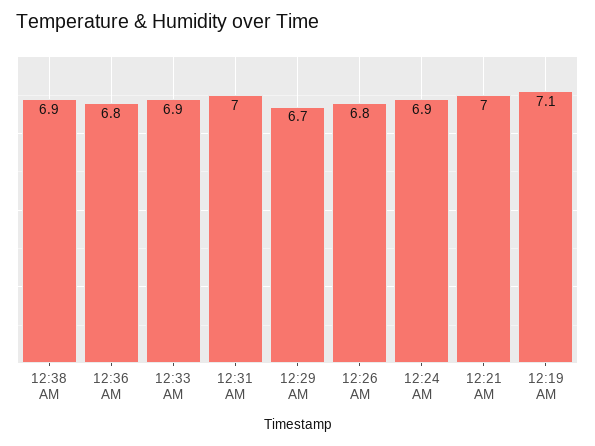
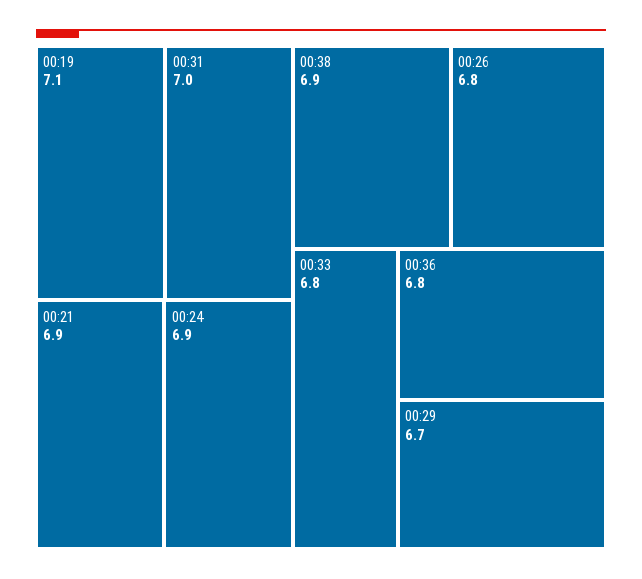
  {
    "12:38 AM": 6.9,
    "12:36 AM": 6.8,
-   "12:33 AM": 6.9,
+   "12:33 AM": 6.8,
    "12:31 AM": 7,
    "12:29 AM": 6.7,
    "12:26 AM": 6.8,
    "12:24 AM": 6.9,
-   "12:21 AM": 7,
+   "12:21 AM": 6.9,
    "12:19 AM": 7.1
  }

